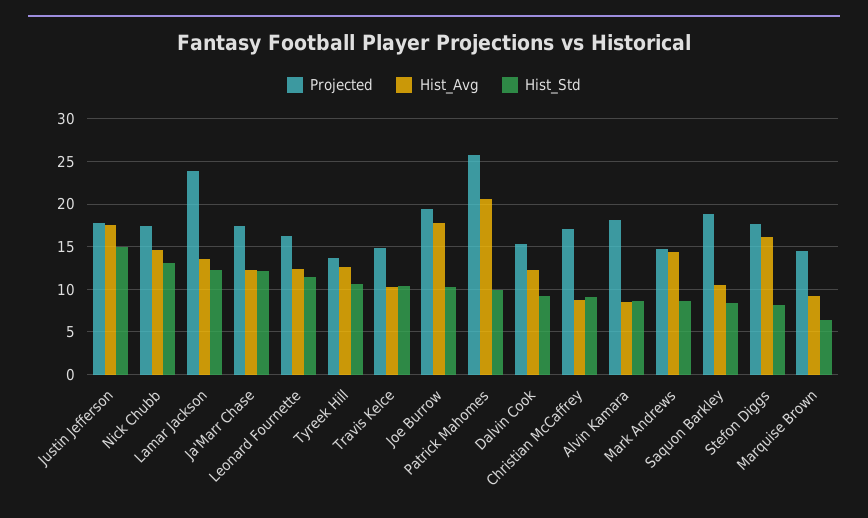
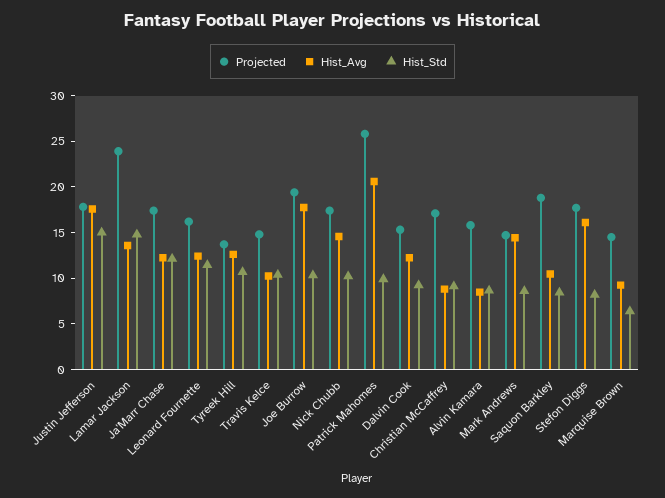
  {
    "Projected": {
      "Justin Jefferson": 18,
      "Nick Chubb": 17,
      "Lamar Jackson": 24,
      "Ja'Marr Chase": 17,
      "Leonard Fournette": 16,
      "Tyreek Hill": 14,
      "Travis Kelce": 15,
      "Joe Burrow": 19,
      "Patrick Mahomes": 26,
      "Dalvin Cook": 15,
      "Christian McCaffrey": 17,
-     "Alvin Kamara": 18,
+     "Alvin Kamara": 16,
      "Mark Andrews": 15,
      "Saquon Barkley": 19,
      "Stefon Diggs": 18,
      "Marquise Brown": 15
    },
    "Hist_Avg": {
      "Justin Jefferson": 18,
      "Nick Chubb": 15,
      "Lamar Jackson": 14,
      "Ja'Marr Chase": 12,
      "Leonard Fournette": 12,
      "Tyreek Hill": 13,
      "Travis Kelce": 10,
      "Joe Burrow": 18,
      "Patrick Mahomes": 21,
      "Dalvin Cook": 12,
      "Christian McCaffrey": 9,
      "Alvin Kamara": 8,
      "Mark Andrews": 14,
      "Saquon Barkley": 10,
      "Stefon Diggs": 16,
      "Marquise Brown": 9
    },
    "Hist_Std": {
      "Justin Jefferson": 15,
-     "Nick Chubb": 13,
+     "Nick Chubb": 10,
-     "Lamar Jackson": 12,
+     "Lamar Jackson": 15,
      "Ja'Marr Chase": 12,
      "Leonard Fournette": 11,
      "Tyreek Hill": 11,
      "Travis Kelce": 10,
      "Joe Burrow": 10,
      "Patrick Mahomes": 10,
      "Dalvin Cook": 9,
      "Christian McCaffrey": 9,
      "Alvin Kamara": 9,
      "Mark Andrews": 9,
      "Saquon Barkley": 8,
      "Stefon Diggs": 8,
      "Marquise Brown": 6
    }
  }

